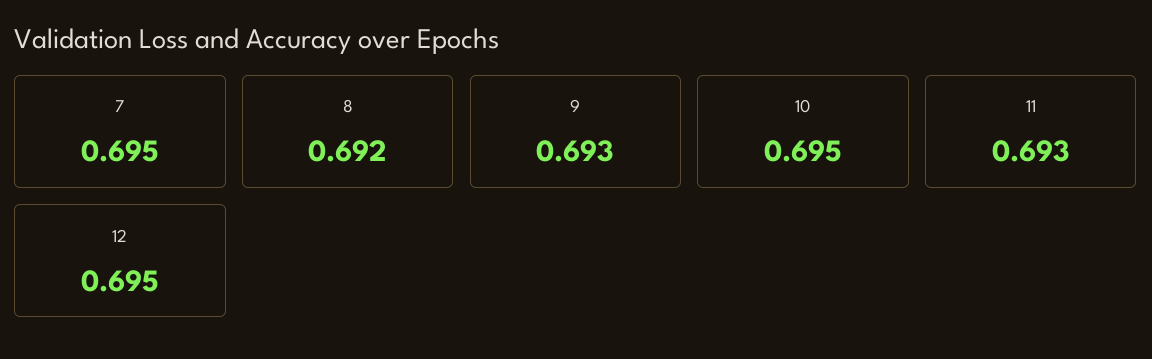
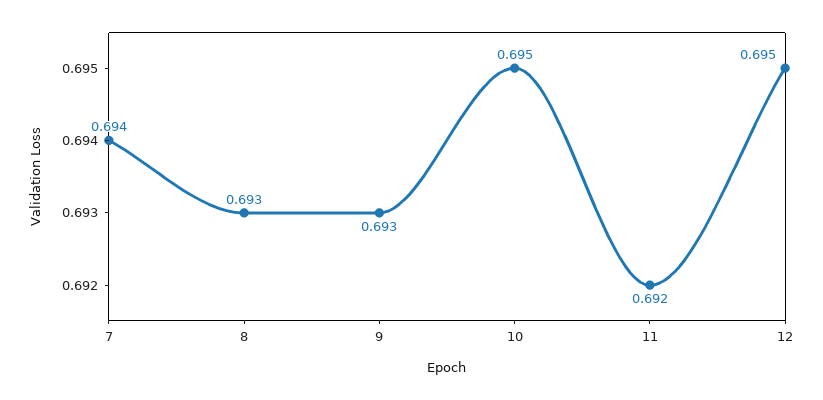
  {
-   "7": 0.695,
+   "7": 0.694,
-   "8": 0.692,
+   "8": 0.693,
    "9": 0.693,
    "10": 0.695,
-   "11": 0.693,
+   "11": 0.692,
    "12": 0.695
  }

